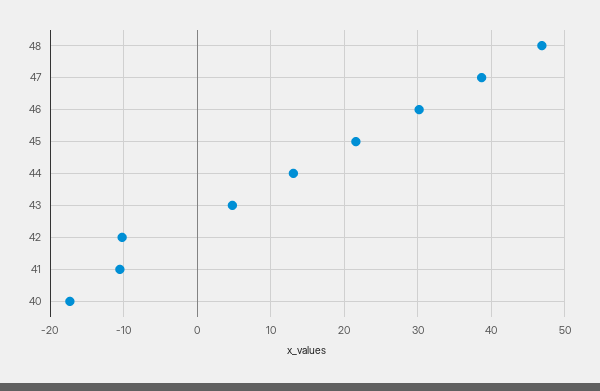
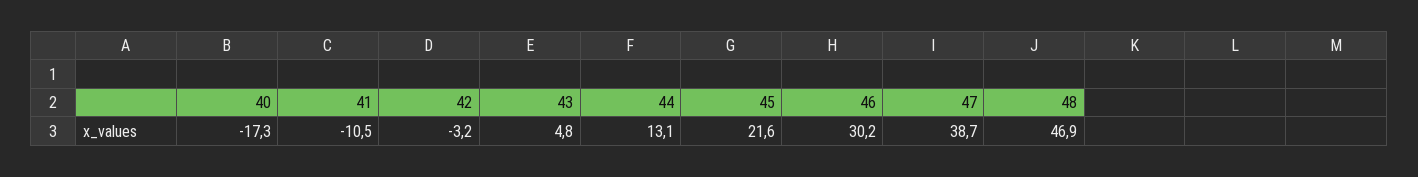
  {
    "48": 46.9,
    "47": 38.7,
    "46": 30.2,
    "45": 21.6,
    "44": 13.1,
    "43": 4.8,
-   "42": -10,
+   "42": -3.2,
    "41": -10.5,
    "40": -17.3
  }

